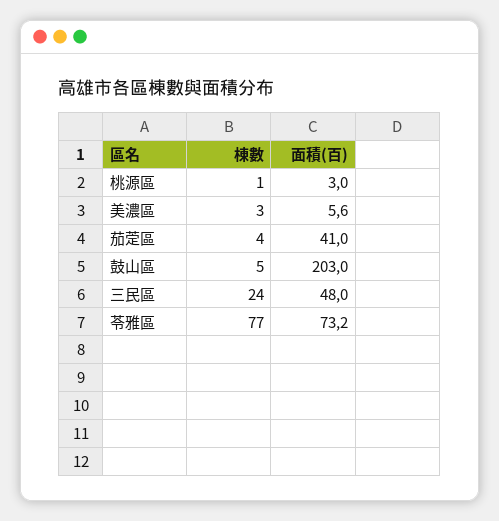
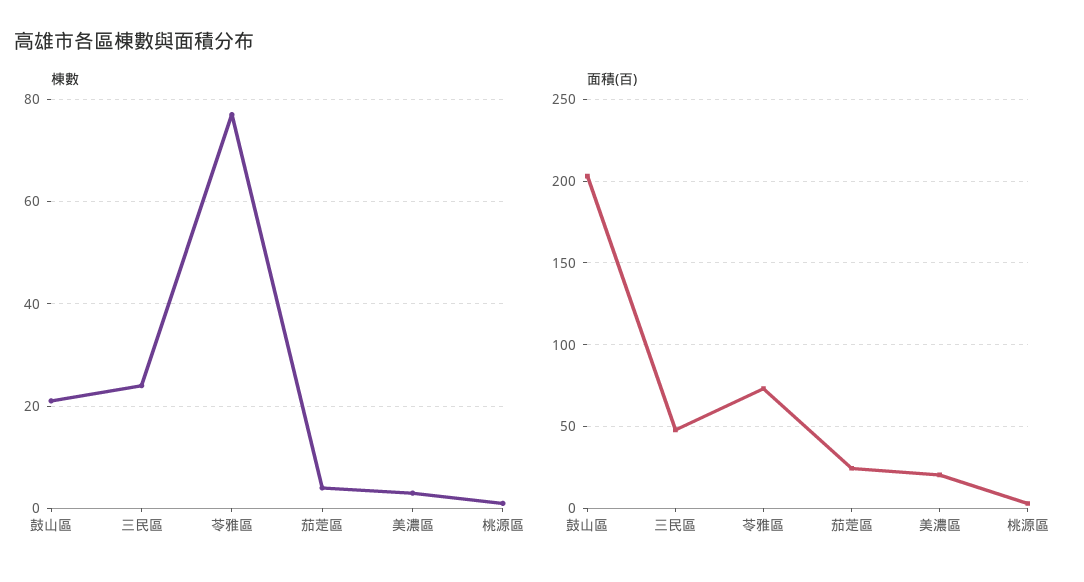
  {
    "棟數": {
      "桃源區": 1,
      "美濃區": 3,
      "茄萣區": 4,
-     "鼓山區": 5,
+     "鼓山區": 20,
      "三民區": 24,
      "苓雅區": 77
    },
    "面積(百)": {
      "桃源區": 3,
-     "美濃區": 5.6,
+     "美濃區": 20,
-     "茄萣區": 41,
+     "茄萣區": 25,
      "鼓山區": 203,
      "三民區": 48,
      "苓雅區": 73.2
    }
  }

